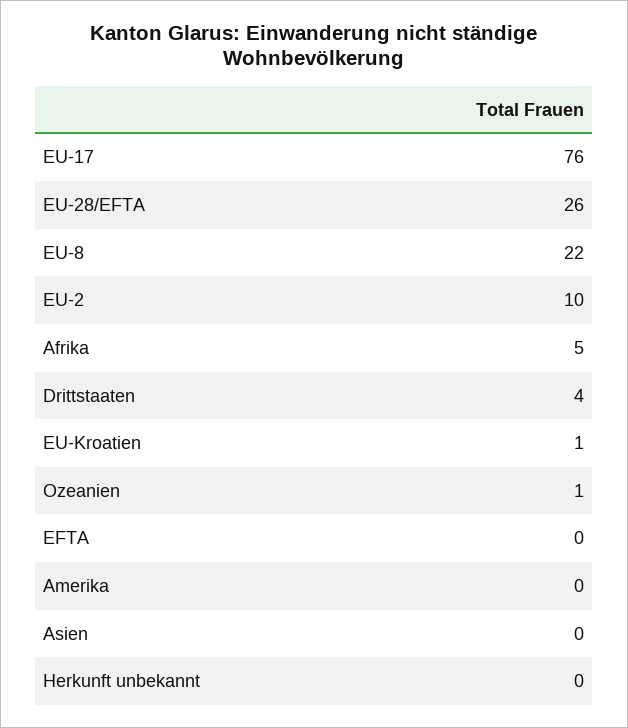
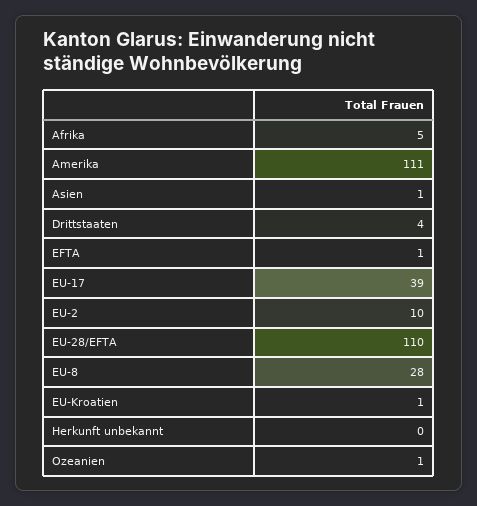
  {
-   "EU-17": 76,
+   "EU-17": 39,
-   "EU-28/EFTA": 26,
+   "EU-28/EFTA": 110,
-   "EU-8": 22,
+   "EU-8": 28,
    "EU-2": 10,
    "Afrika": 5,
    "Drittstaaten": 4,
    "EU-Kroatien": 1,
    "Ozeanien": 1,
-   "EFTA": 0,
+   "EFTA": 1,
-   "Amerika": 0,
+   "Amerika": 111,
-   "Asien": 0,
+   "Asien": 1,
    "Herkunft unbekannt": 0
  }

